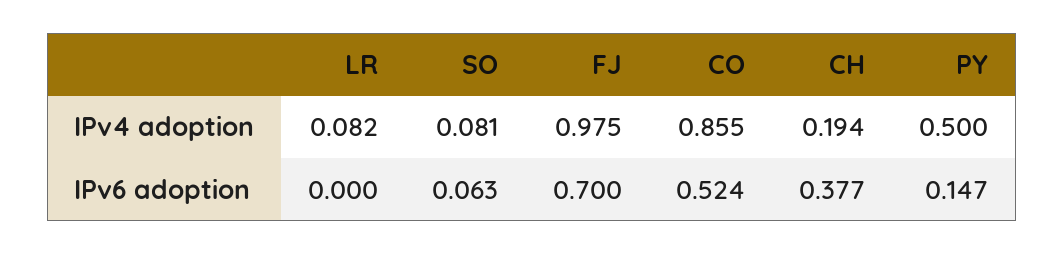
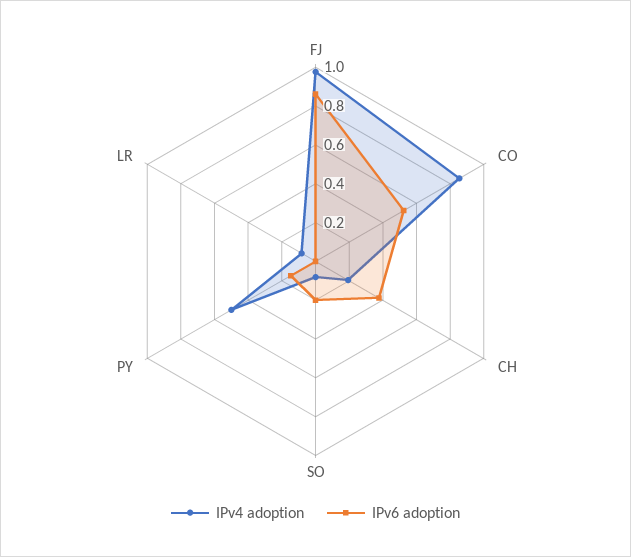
  {
    "IPv4 adoption": {
      "LR": 0.082,
      "SO": 0.081,
      "FJ": 0.975,
      "CO": 0.855,
      "CH": 0.194,
      "PY": 0.5
    },
    "IPv6 adoption": {
      "LR": 0,
-     "SO": 0.063,
+     "SO": 0.2,
-     "FJ": 0.7,
+     "FJ": 0.85,
      "CO": 0.524,
      "CH": 0.377,
      "PY": 0.147
    }
  }

